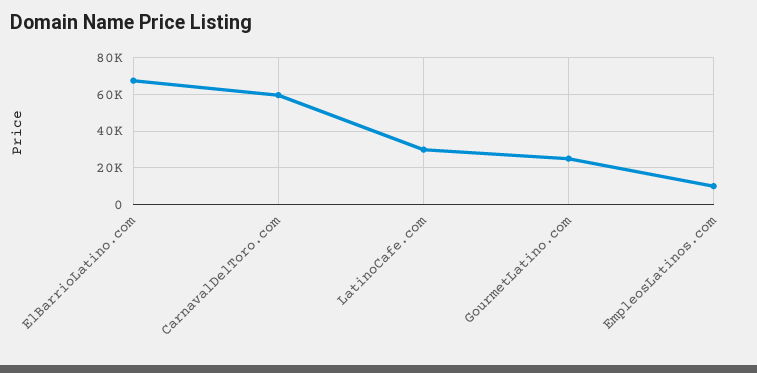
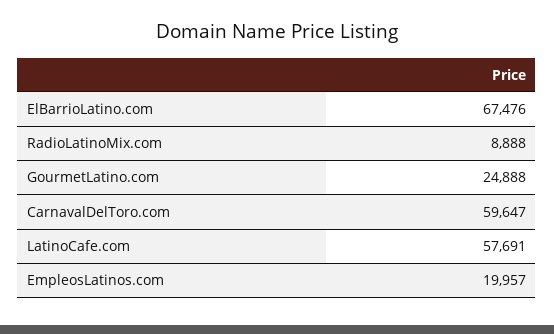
  {
    "ElBarrioLatino.com": 67476,
    "CarnavalDelToro.com": 59647,
-   "LatinoCafe.com": 30000,
+   "LatinoCafe.com": 57691,
    "GourmetLatino.com": 24888,
-   "EmpleosLatinos.com": 10000
+   "EmpleosLatinos.com": 19957,
+   "RadioLatinoMix.com": 8888
  }

